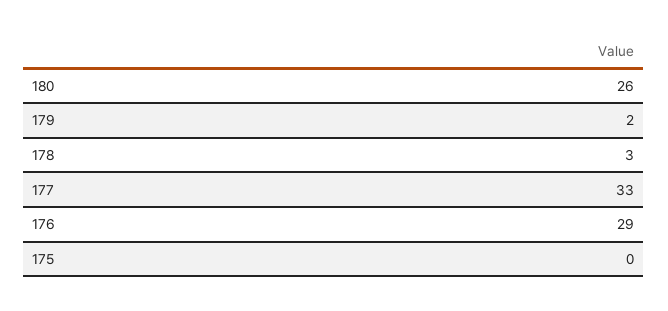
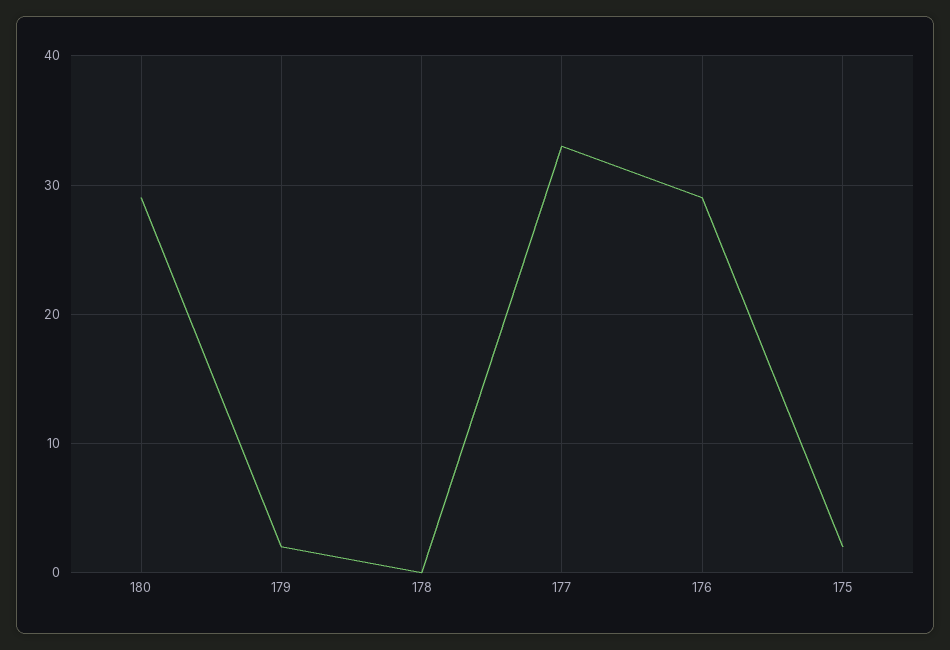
  {
-   "180": 26,
+   "180": 29,
    "179": 2,
-   "178": 3,
+   "178": 0,
    "177": 33,
    "176": 29,
-   "175": 0
+   "175": 2
  }

